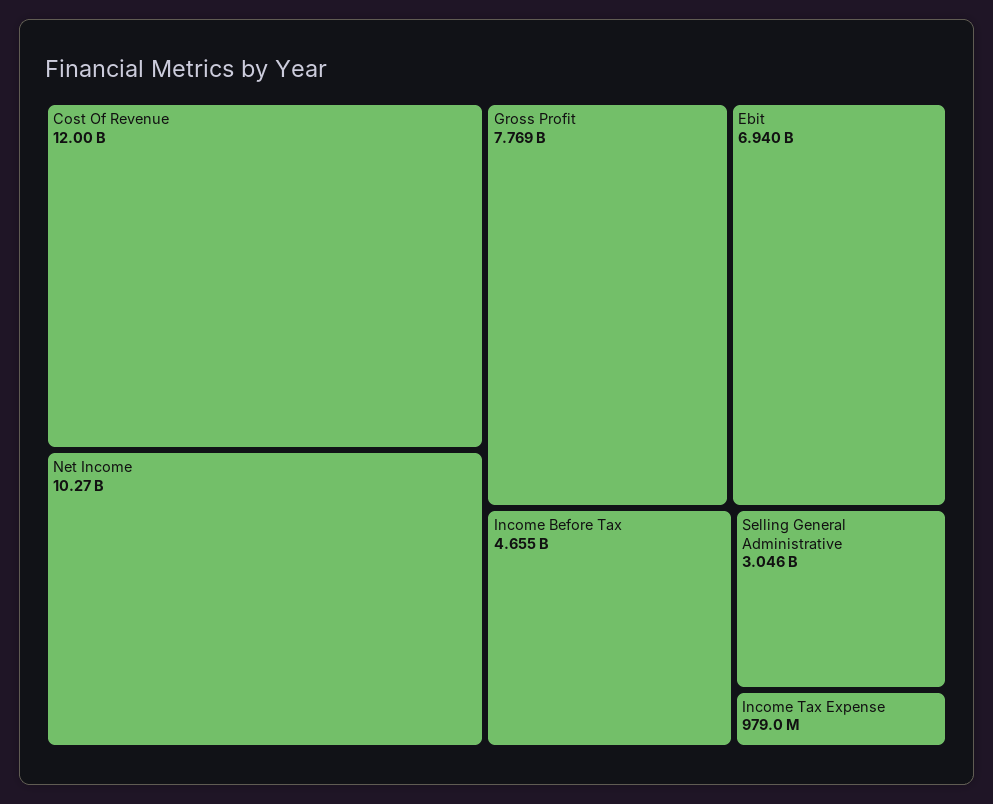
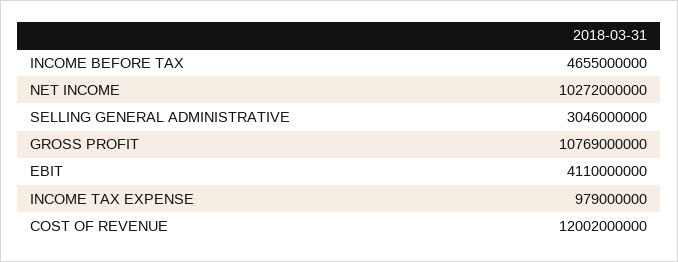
  {
    "Cost Of Revenue": 12002000000,
    "Net Income": 10272000000,
-   "Gross Profit": 7769000000,
+   "Gross Profit": 10769000000,
-   "Ebit": 6940000000,
+   "Ebit": 4110000000,
    "Income Before Tax": 4655000000,
    "Selling General Administrative": 3046000000,
    "Income Tax Expense": 979000000
  }

